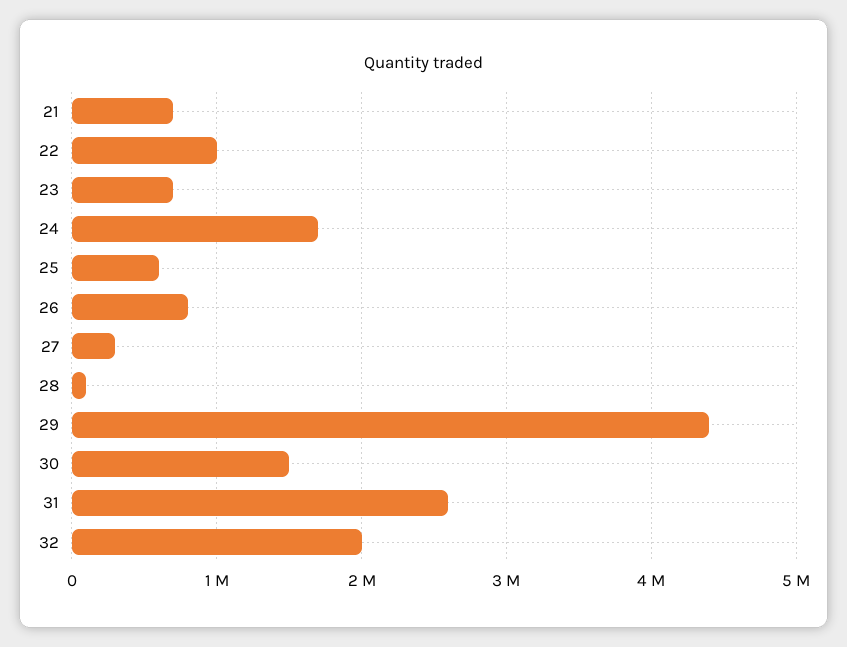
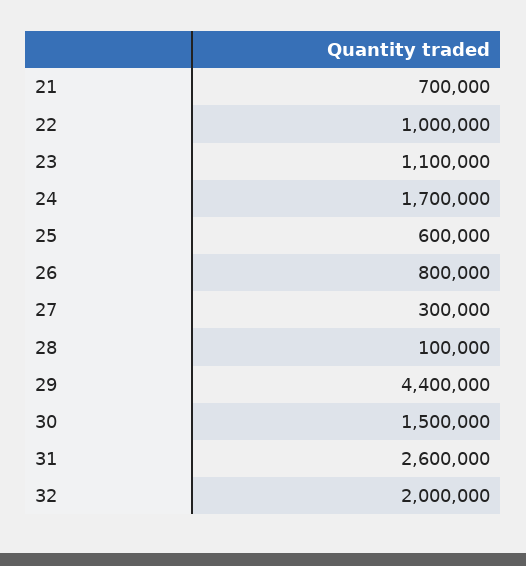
  {
    "21": 700000,
    "22": 1000000,
-   "23": 700000,
+   "23": 1100000,
    "24": 1700000,
    "25": 600000,
    "26": 800000,
    "27": 300000,
    "28": 100000,
    "29": 4400000,
    "30": 1500000,
    "31": 2600000,
    "32": 2000000
  }

